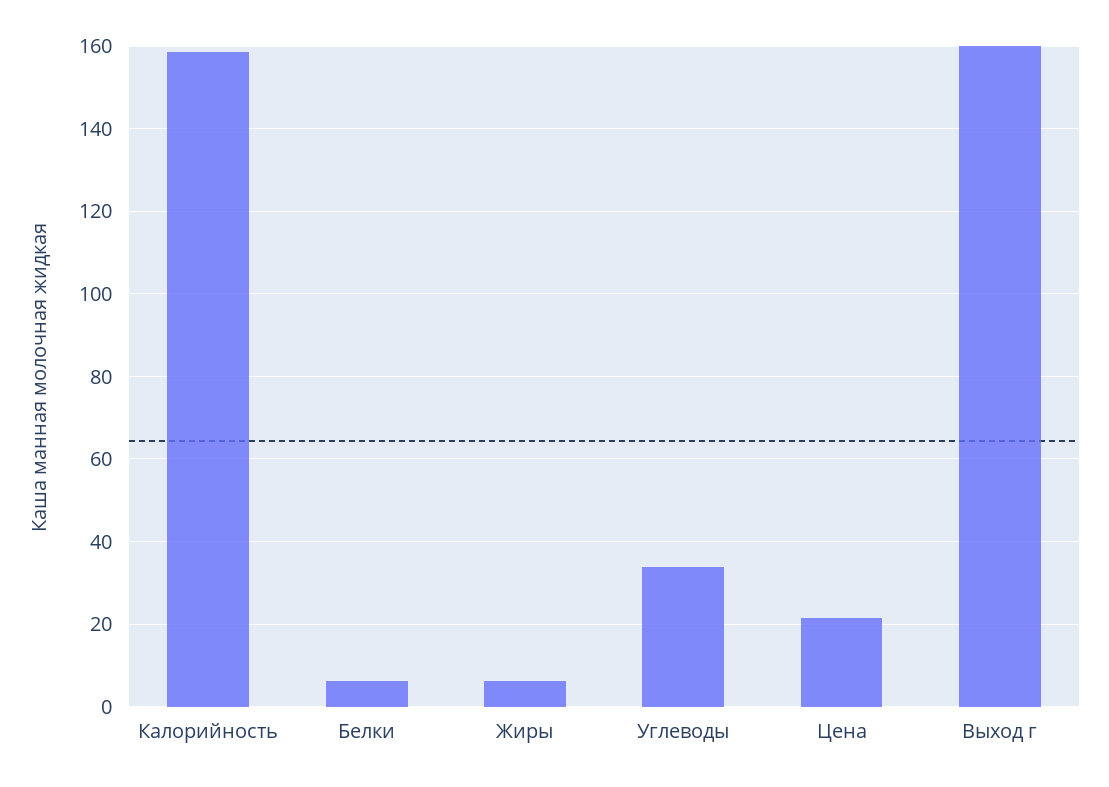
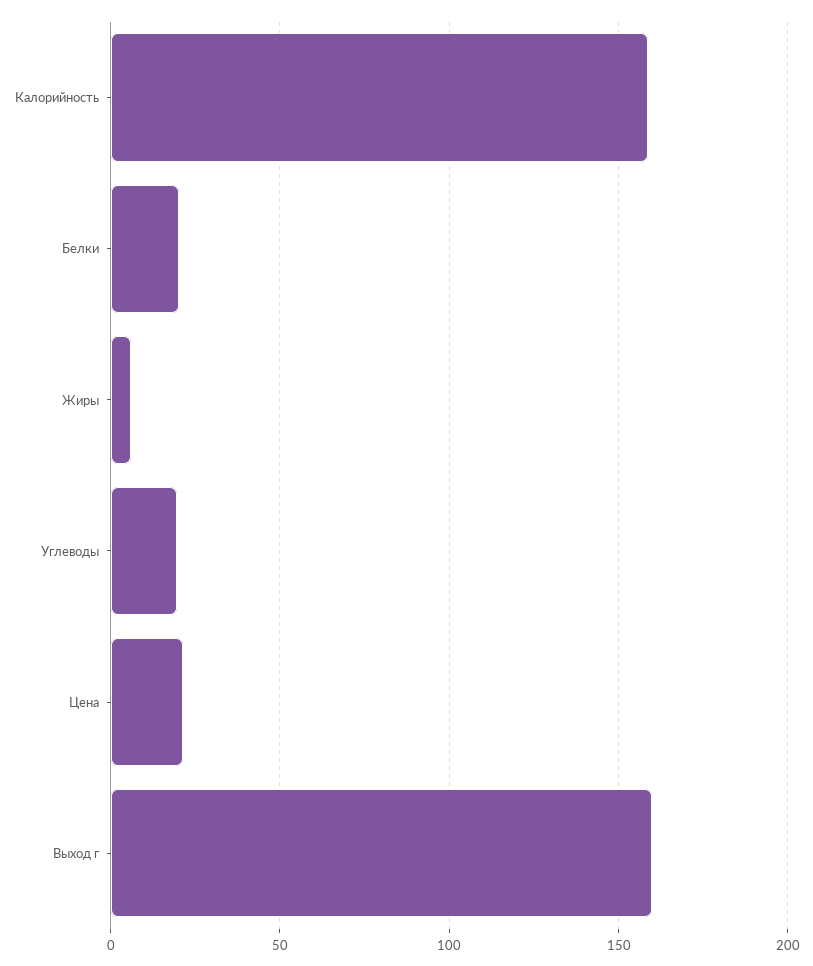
  {
    "Калорийность": 158,
-   "Белки": 6,
+   "Белки": 20,
    "Жиры": 6,
-   "Углеводы": 34,
+   "Углеводы": 20,
    "Цена": 22,
    "Выход г": 160
  }

